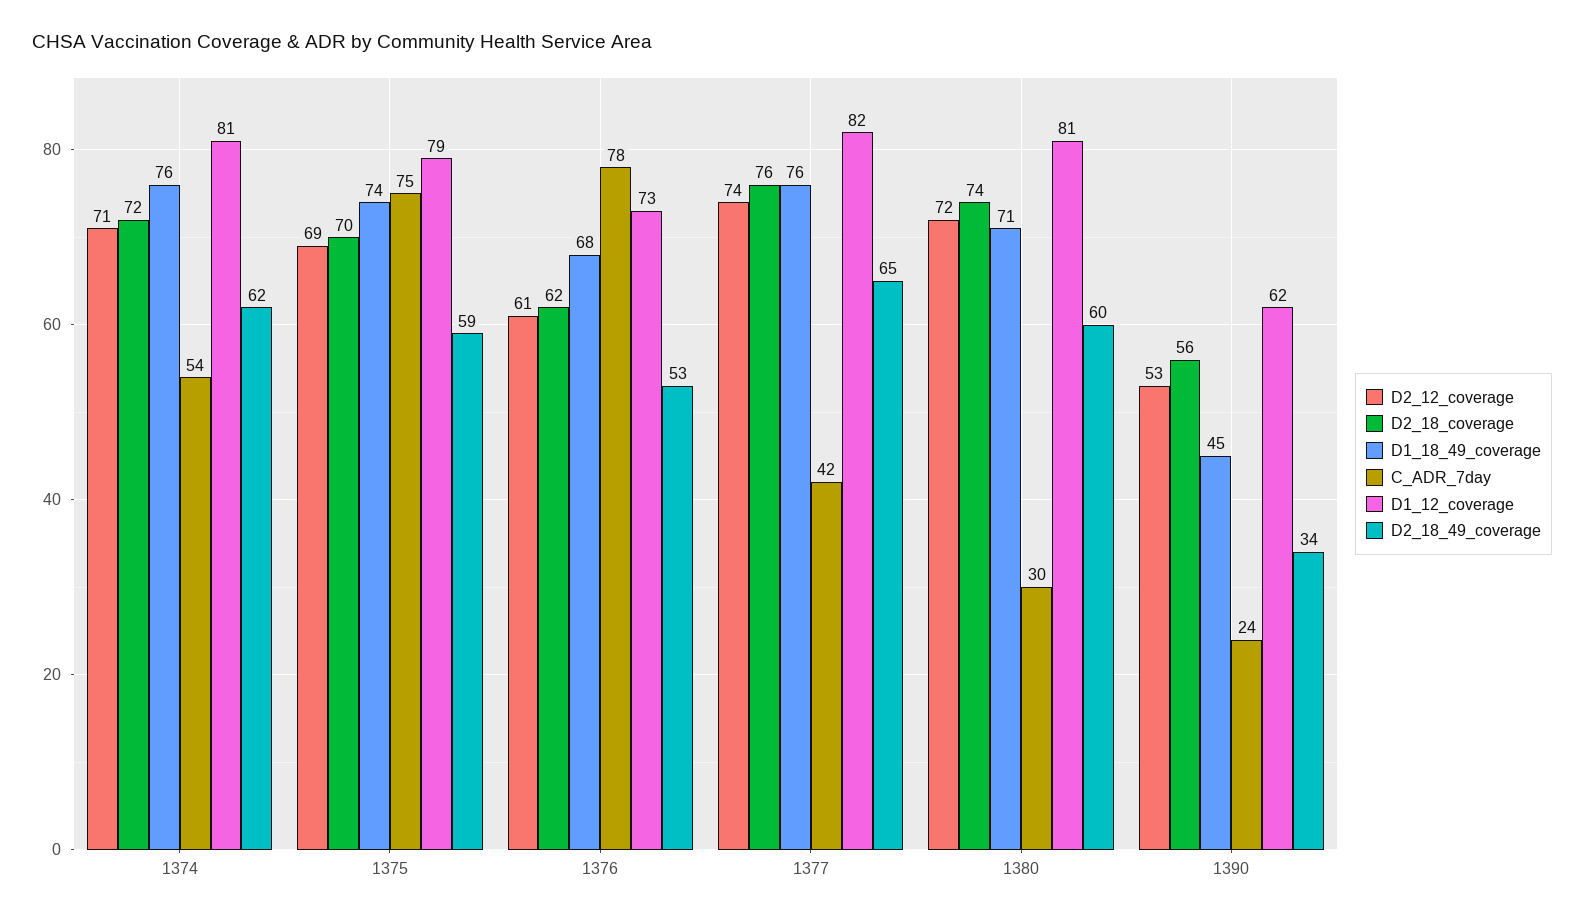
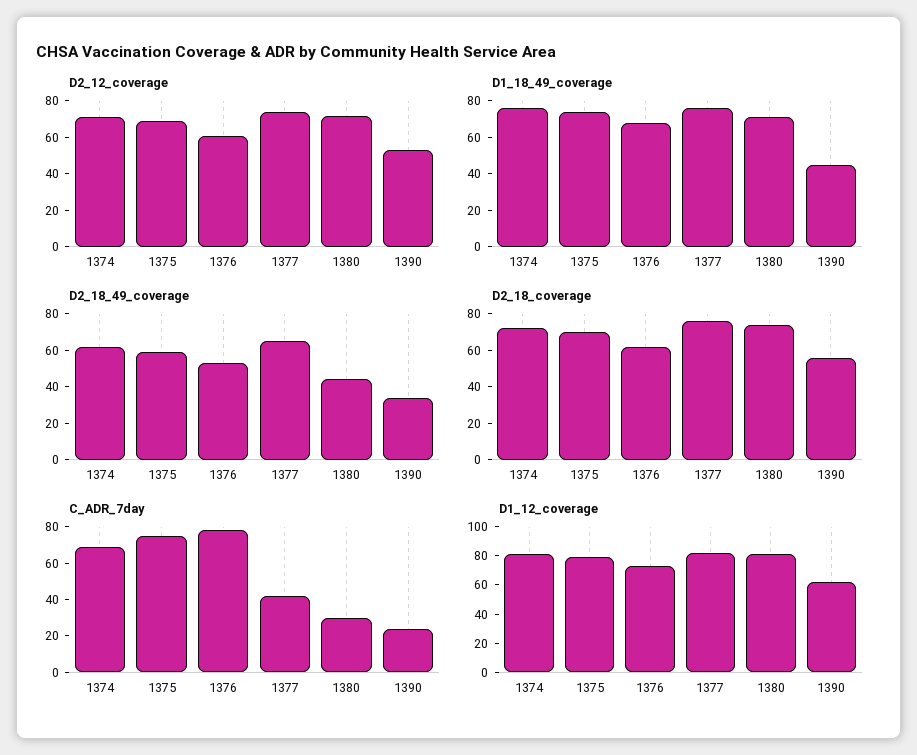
  {
    "D2_12_coverage": {
      "1374": 71,
      "1375": 69,
      "1376": 61,
      "1377": 74,
      "1380": 72,
      "1390": 53
    },
    "D2_18_coverage": {
      "1374": 72,
      "1375": 70,
      "1376": 62,
      "1377": 76,
      "1380": 74,
      "1390": 56
    },
    "D1_18_49_coverage": {
      "1374": 76,
      "1375": 74,
      "1376": 68,
      "1377": 76,
      "1380": 71,
      "1390": 45
    },
    "C_ADR_7day": {
-     "1374": 54,
+     "1374": 70,
      "1375": 75,
      "1376": 78,
      "1377": 42,
      "1380": 30,
      "1390": 24
    },
    "D1_12_coverage": {
      "1374": 81,
      "1375": 79,
      "1376": 73,
      "1377": 82,
      "1380": 81,
      "1390": 62
    },
    "D2_18_49_coverage": {
      "1374": 62,
      "1375": 59,
      "1376": 53,
      "1377": 65,
-     "1380": 60,
+     "1380": 45,
      "1390": 34
    }
  }

